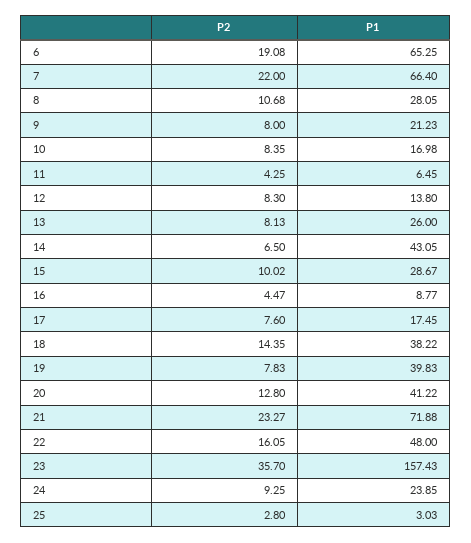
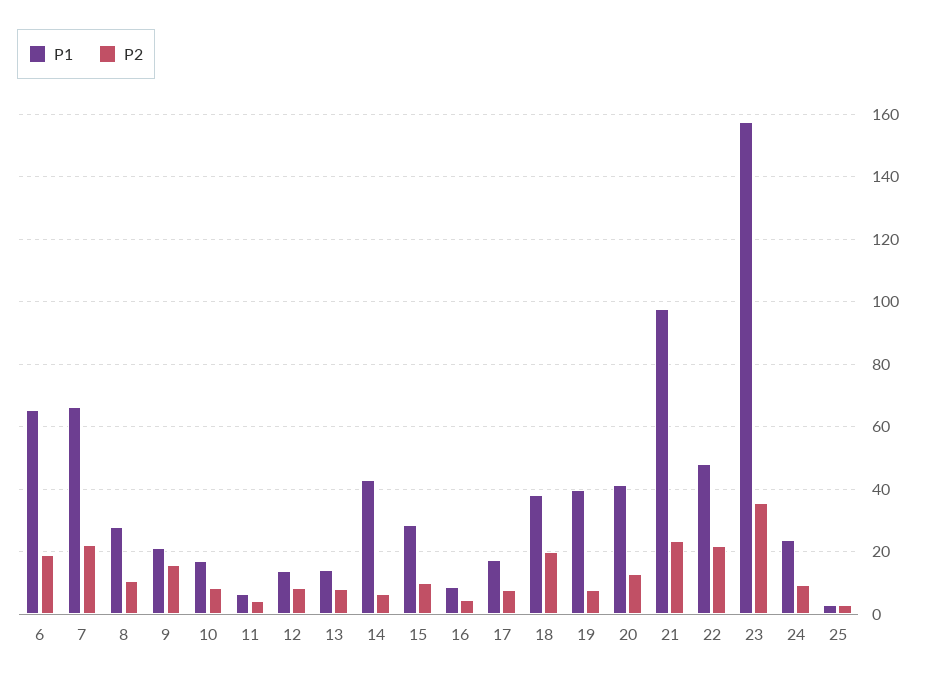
  {
    "P2": {
      "6": 19.08,
      "7": 22,
      "8": 10.68,
-     "9": 8,
+     "9": 16,
      "10": 8.35,
      "11": 4.25,
      "12": 8.3,
      "13": 8.13,
      "14": 6.5,
      "15": 10.02,
      "16": 4.47,
      "17": 7.6,
-     "18": 14.35,
+     "18": 20,
      "19": 7.83,
      "20": 12.8,
      "21": 23.27,
-     "22": 16.05,
+     "22": 22,
      "23": 35.7,
      "24": 9.25,
      "25": 2.8
    },
    "P1": {
      "6": 65.25,
      "7": 66.4,
      "8": 28.05,
      "9": 21.23,
      "10": 16.98,
      "11": 6.45,
      "12": 13.8,
-     "13": 26,
+     "13": 14,
      "14": 43.05,
      "15": 28.67,
      "16": 8.77,
      "17": 17.45,
      "18": 38.22,
      "19": 39.83,
      "20": 41.22,
-     "21": 71.88,
+     "21": 98,
      "22": 48,
      "23": 157.43,
      "24": 23.85,
      "25": 3.03
    }
  }

